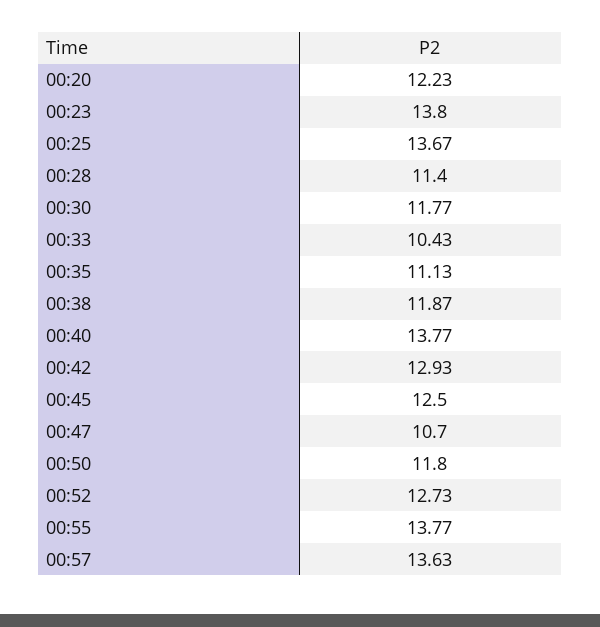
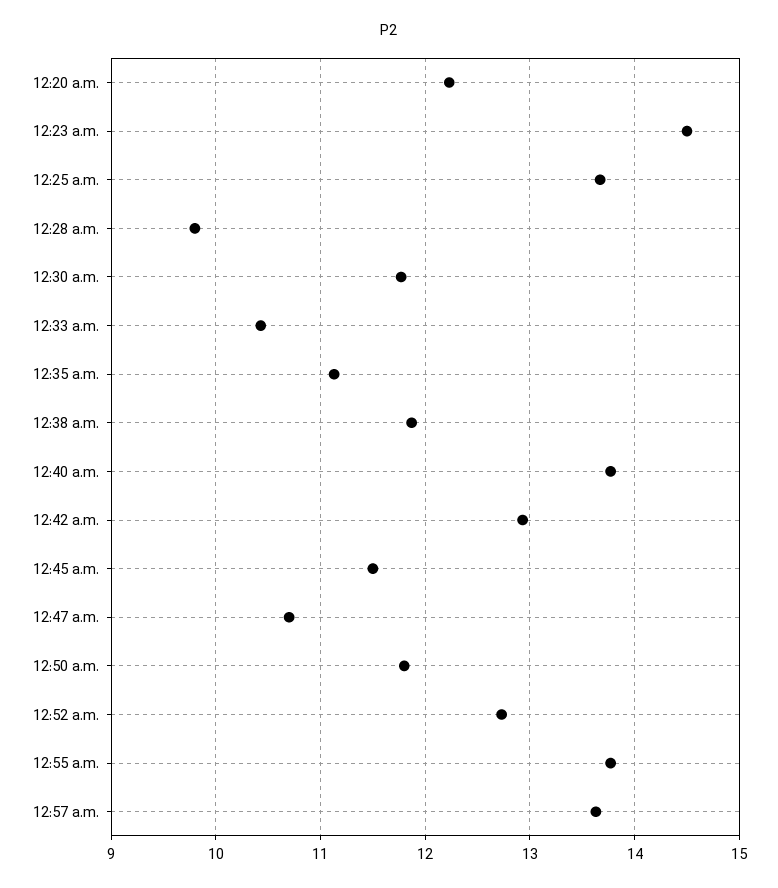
  {
    "00:20": 12.23,
-   "00:23": 13.8,
+   "00:23": 14.5,
    "00:25": 13.67,
-   "00:28": 11.4,
+   "00:28": 9.8,
    "00:30": 11.77,
    "00:33": 10.43,
    "00:35": 11.13,
    "00:38": 11.87,
    "00:40": 13.77,
    "00:42": 12.93,
-   "00:45": 12.5,
+   "00:45": 11.5,
    "00:47": 10.7,
    "00:50": 11.8,
    "00:52": 12.73,
    "00:55": 13.77,
    "00:57": 13.63
  }

